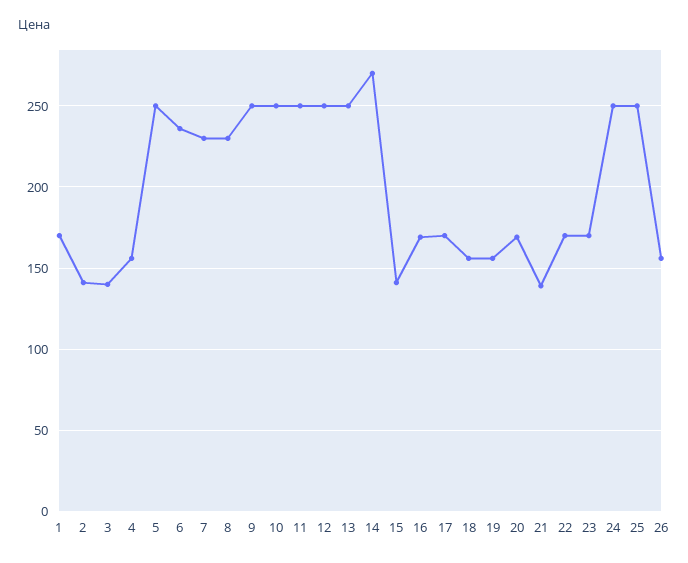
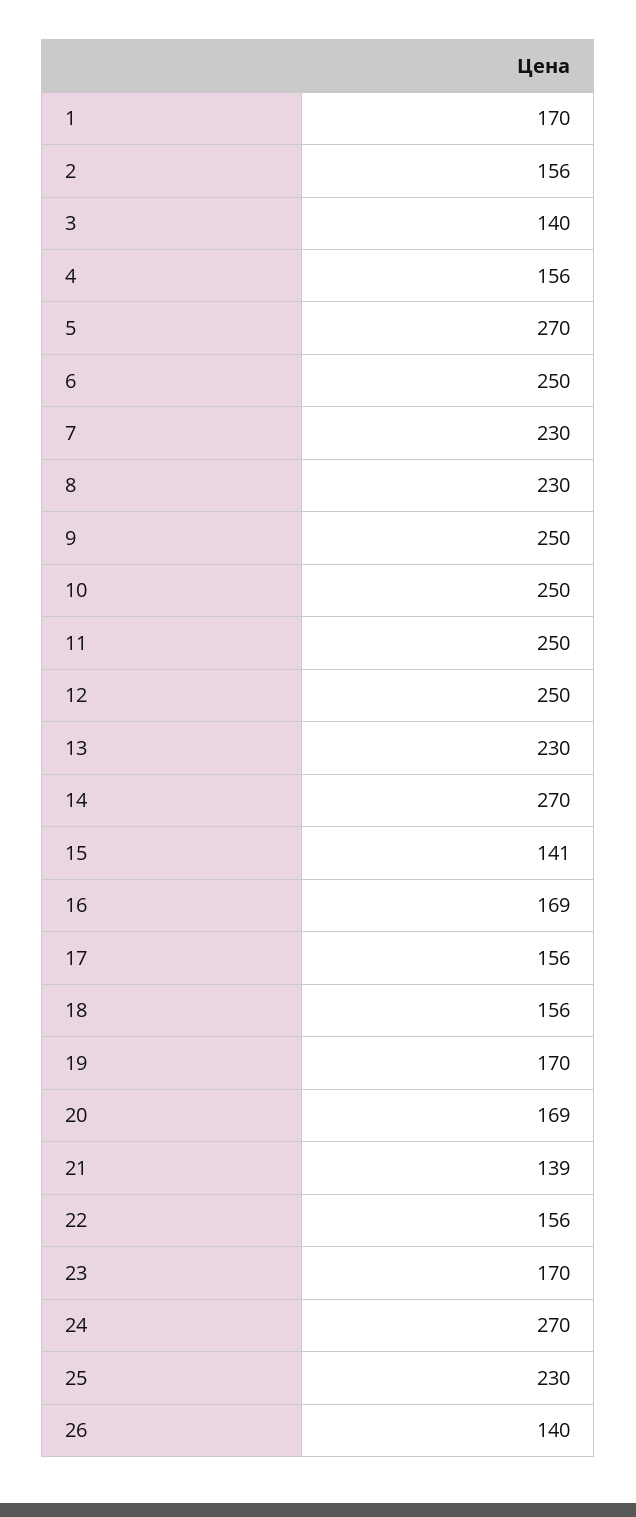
  {
    "1": 170,
-   "2": 140,
+   "2": 156,
    "3": 140,
    "4": 156,
-   "5": 250,
+   "5": 270,
-   "6": 235,
+   "6": 250,
    "7": 230,
    "8": 230,
    "9": 250,
    "10": 250,
    "11": 250,
    "12": 250,
-   "13": 250,
+   "13": 230,
    "14": 270,
    "15": 141,
    "16": 169,
-   "17": 170,
+   "17": 156,
    "18": 156,
-   "19": 155,
+   "19": 170,
    "20": 169,
    "21": 139,
-   "22": 170,
+   "22": 156,
    "23": 170,
-   "24": 250,
+   "24": 270,
-   "25": 250,
+   "25": 230,
-   "26": 155
+   "26": 140
  }

